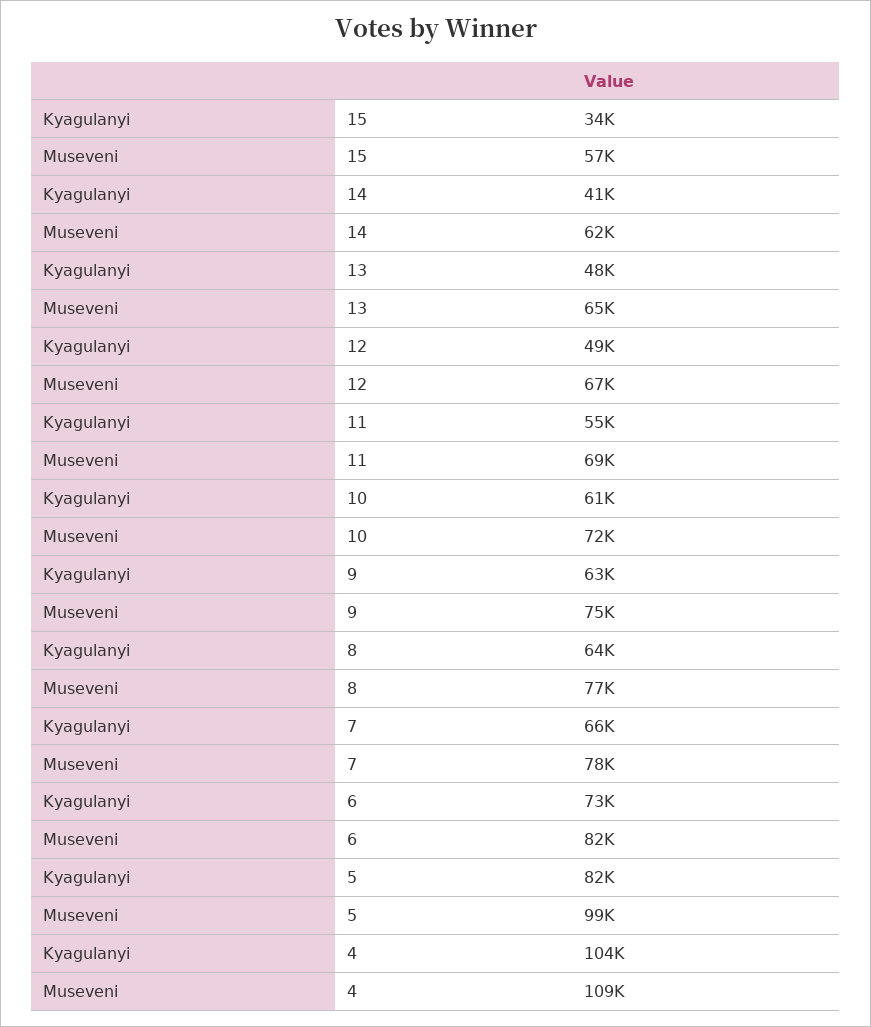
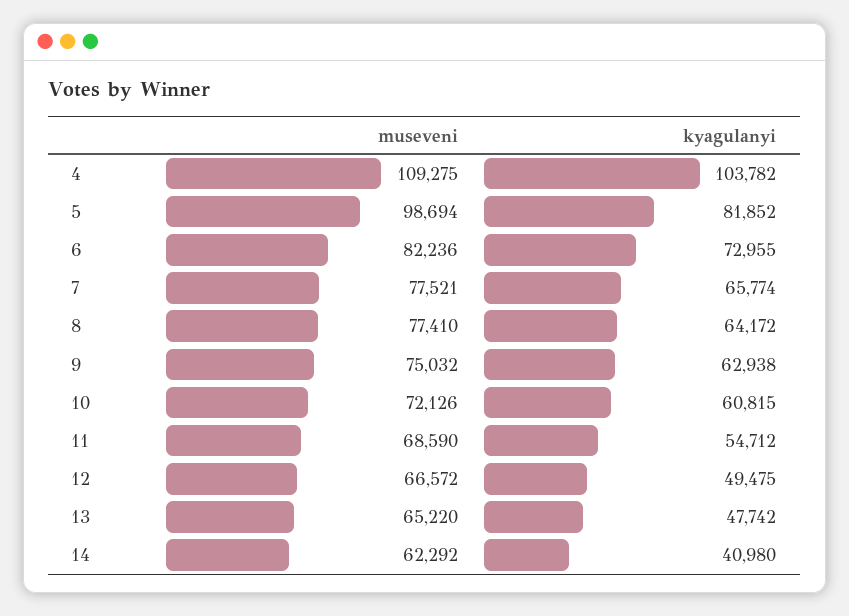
  {
    "Kyagulanyi": {
-     "15": 34000,
      "14": 40980,
      "13": 47742,
      "12": 49475,
      "11": 54712,
      "10": 60815,
      "9": 62938,
      "8": 64172,
      "7": 65774,
      "6": 72955,
      "5": 81852,
      "4": 103782
    },
    "Museveni": {
-     "15": 57000,
      "14": 62292,
      "13": 65220,
      "12": 66572,
      "11": 68590,
      "10": 72126,
      "9": 75032,
      "8": 77410,
      "7": 77521,
      "6": 82236,
      "5": 98694,
      "4": 109275
    }
  }

